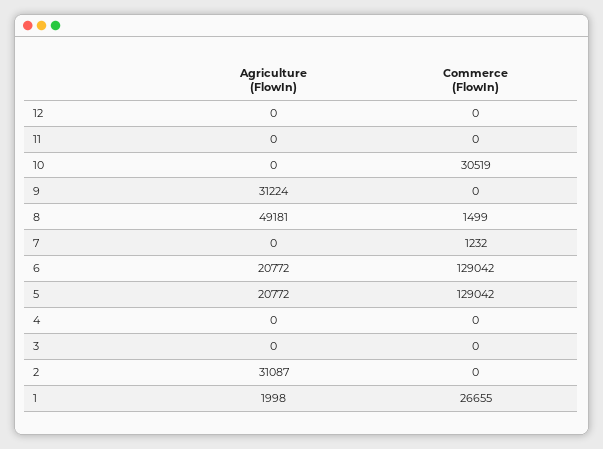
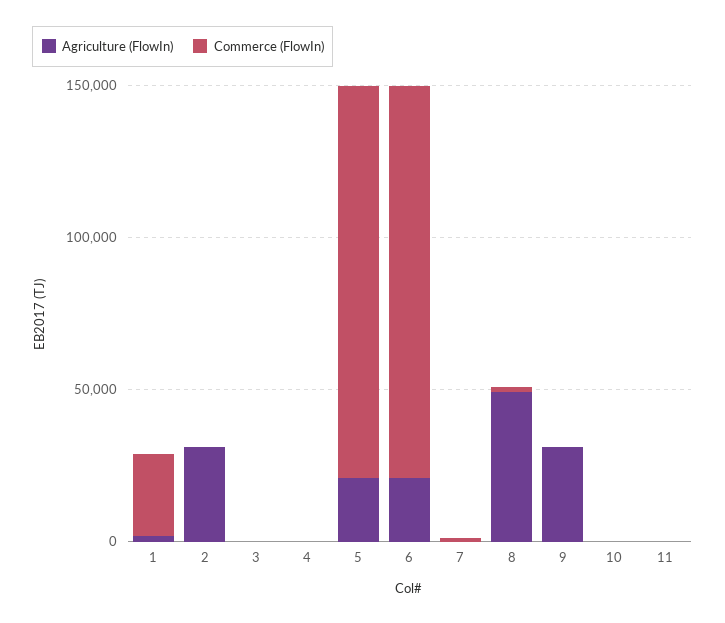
  {
    "Agriculture (FlowIn)": {
-     "12": 0,
      "11": 0,
      "10": 0,
      "9": 31224,
      "8": 49181,
      "7": 0,
      "6": 20772,
      "5": 20772,
      "4": 0,
      "3": 0,
      "2": 31087,
      "1": 1998
    },
    "Commerce (FlowIn)": {
-     "12": 0,
      "11": 0,
-     "10": 30519,
+     "10": 0,
      "9": 0,
      "8": 1499,
      "7": 1232,
      "6": 129042,
      "5": 129042,
      "4": 0,
      "3": 0,
      "2": 0,
      "1": 26655
    }
  }

